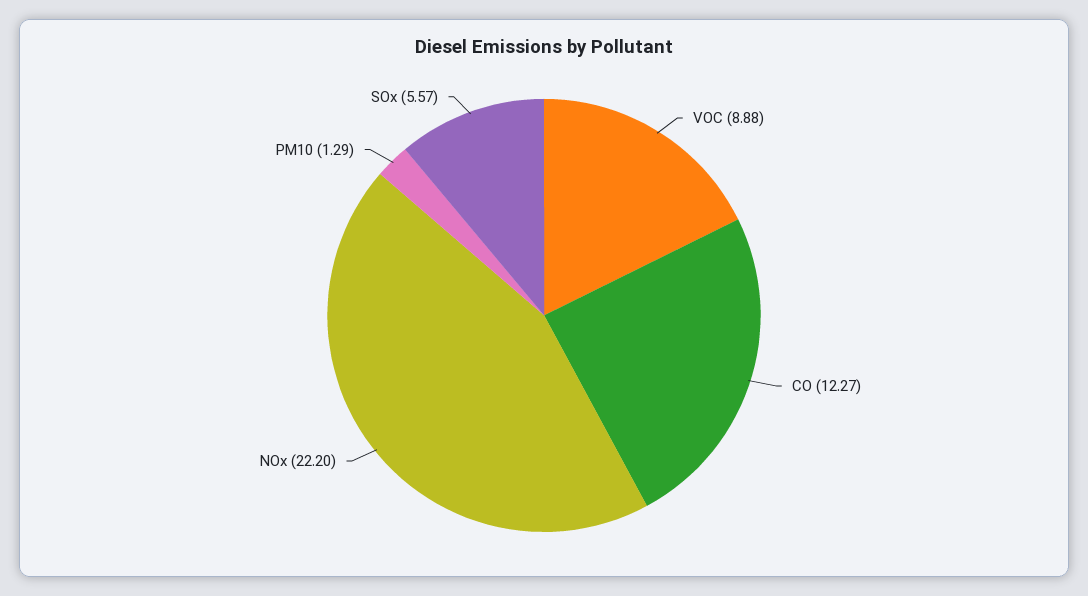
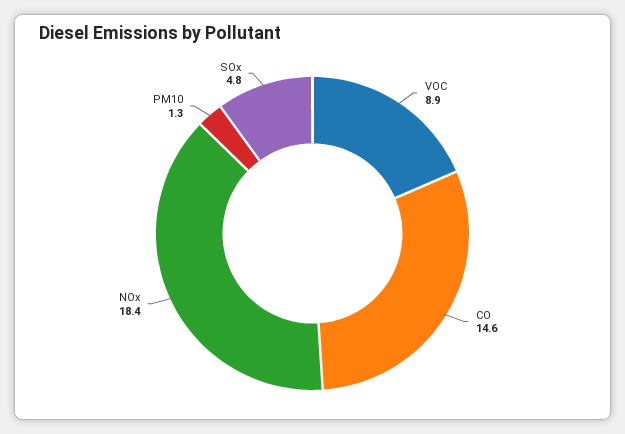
  {
    "VOC": 8.88,
-   "CO": 12.27,
+   "CO": 14.6,
-   "NOx": 22.2,
+   "NOx": 18.4,
    "PM10": 1.29,
-   "SOx": 5.57
+   "SOx": 4.8
  }

